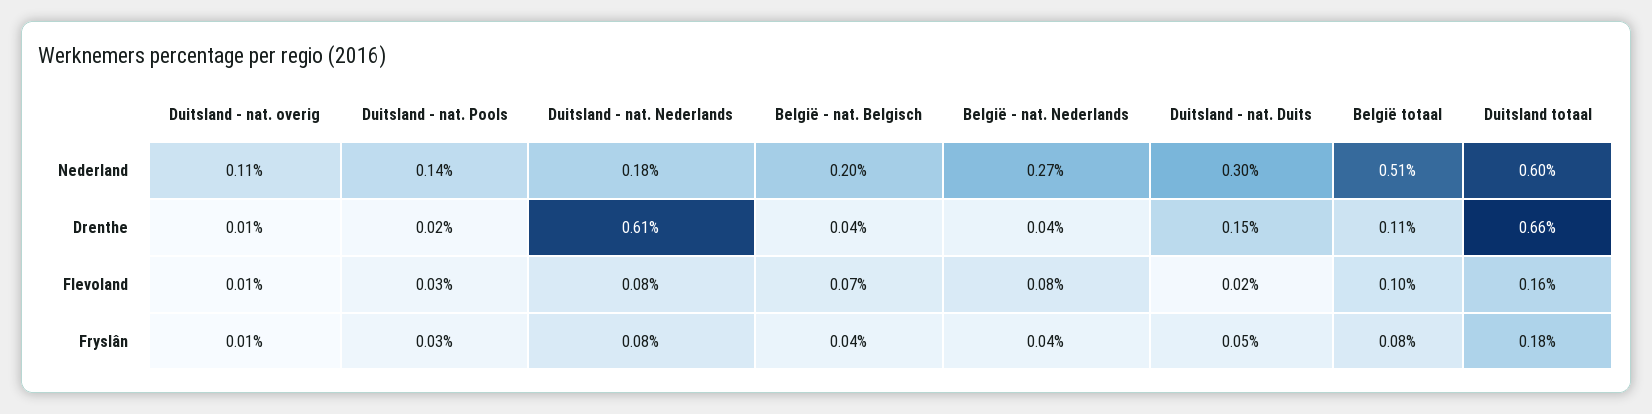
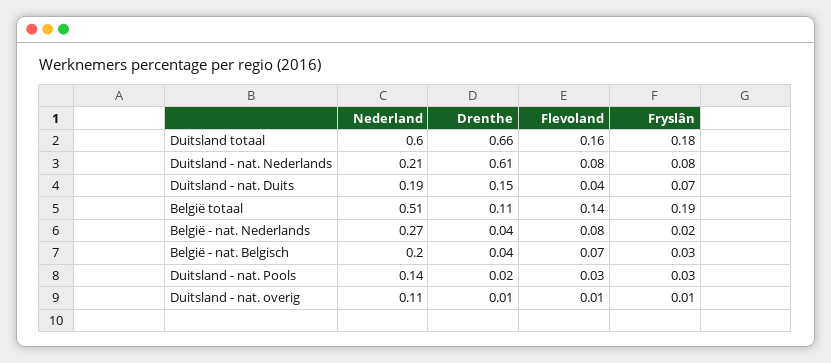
  {
    "Duitsland - nat. overig": {
      "Nederland": 0.11,
      "Drenthe": 0.01,
      "Flevoland": 0.01,
      "Fryslân": 0.01
    },
    "Duitsland - nat. Pools": {
      "Nederland": 0.14,
      "Drenthe": 0.02,
      "Flevoland": 0.03,
      "Fryslân": 0.03
    },
    "Duitsland - nat. Nederlands": {
-     "Nederland": 0.18,
+     "Nederland": 0.21,
      "Drenthe": 0.61,
      "Flevoland": 0.08,
      "Fryslân": 0.08
    },
    "België - nat. Belgisch": {
      "Nederland": 0.2,
      "Drenthe": 0.04,
      "Flevoland": 0.07,
-     "Fryslân": 0.04
+     "Fryslân": 0.03
    },
    "België - nat. Nederlands": {
      "Nederland": 0.27,
      "Drenthe": 0.04,
      "Flevoland": 0.08,
-     "Fryslân": 0.04
+     "Fryslân": 0.02
    },
    "Duitsland - nat. Duits": {
-     "Nederland": 0.3,
+     "Nederland": 0.19,
      "Drenthe": 0.15,
-     "Flevoland": 0.02,
+     "Flevoland": 0.04,
-     "Fryslân": 0.05
+     "Fryslân": 0.07
    },
    "België totaal": {
      "Nederland": 0.51,
      "Drenthe": 0.11,
-     "Flevoland": 0.1,
+     "Flevoland": 0.14,
-     "Fryslân": 0.08
+     "Fryslân": 0.19
    },
    "Duitsland totaal": {
      "Nederland": 0.6,
      "Drenthe": 0.66,
      "Flevoland": 0.16,
      "Fryslân": 0.18
    }
  }

